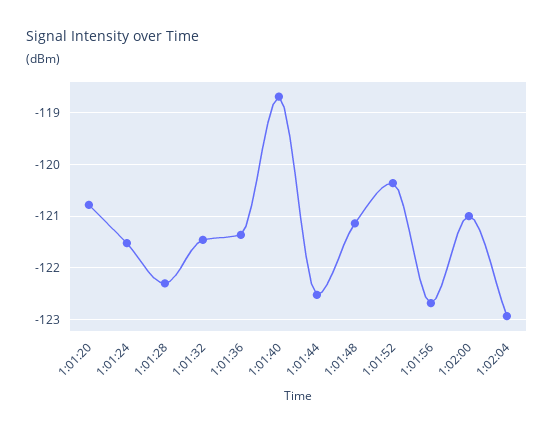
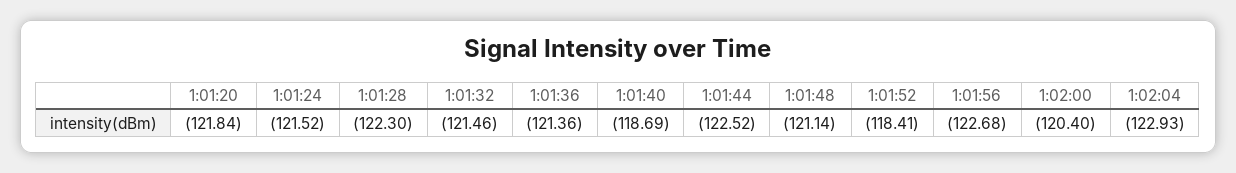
  {
-   "1:01:20": -120.8,
+   "1:01:20": -121.84,
    "1:01:24": -121.52,
    "1:01:28": -122.3,
    "1:01:32": -121.46,
    "1:01:36": -121.36,
    "1:01:40": -118.69,
    "1:01:44": -122.52,
    "1:01:48": -121.14,
-   "1:01:52": -120.4,
+   "1:01:52": -118.41,
    "1:01:56": -122.68,
-   "1:02:00": -121,
+   "1:02:00": -120.4,
    "1:02:04": -122.93
  }

